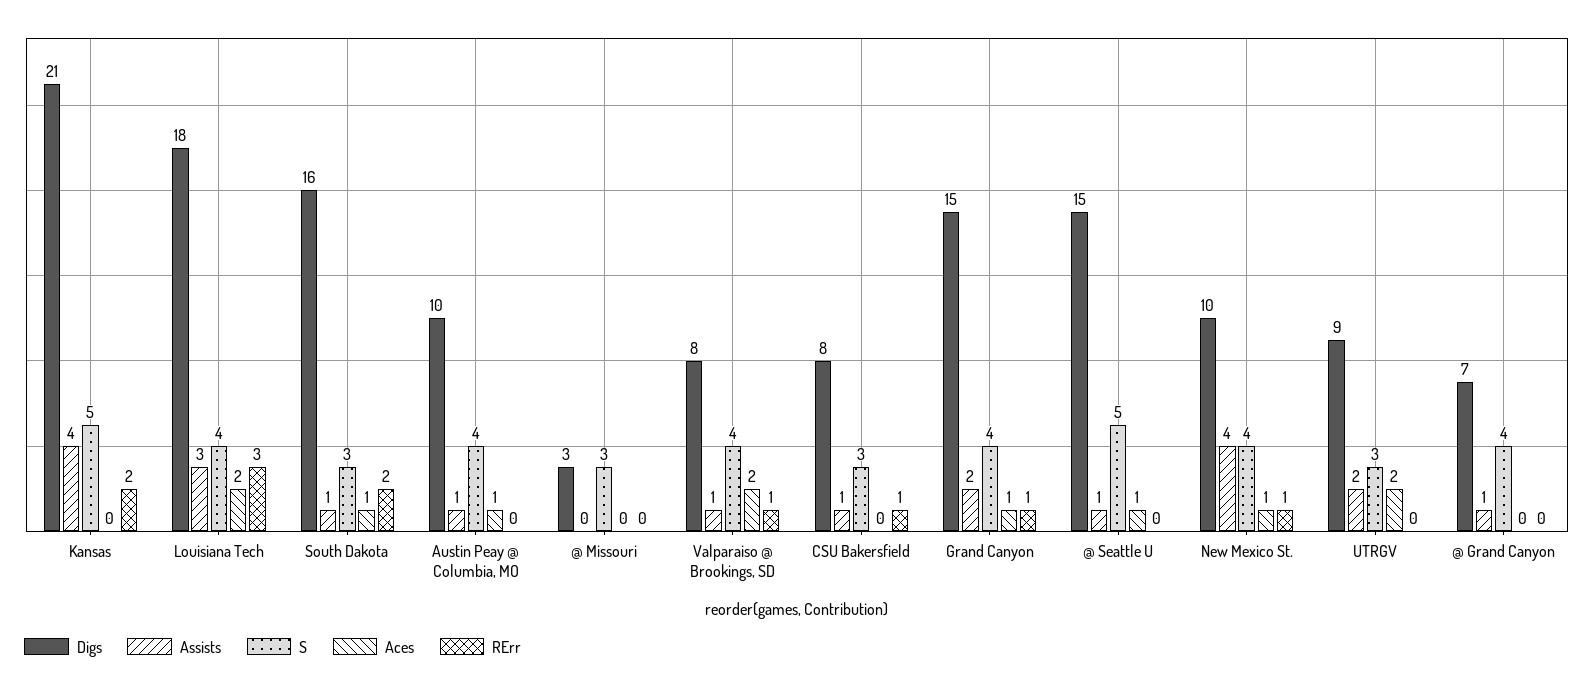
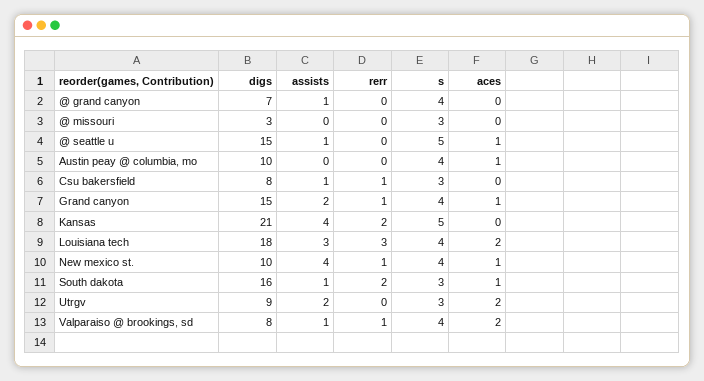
  {
    "Digs": {
      "Kansas": 21,
      "Louisiana Tech": 18,
      "South Dakota": 16,
      "Austin Peay @ Columbia, MO": 10,
      "@ Missouri": 3,
      "Valparaiso @ Brookings, SD": 8,
      "CSU Bakersfield": 8,
      "Grand Canyon": 15,
      "@ Seattle U": 15,
      "New Mexico St.": 10,
      "UTRGV": 9,
      "@ Grand Canyon": 7
    },
    "Assists": {
      "Kansas": 4,
      "Louisiana Tech": 3,
      "South Dakota": 1,
-     "Austin Peay @ Columbia, MO": 1,
+     "Austin Peay @ Columbia, MO": 0,
      "@ Missouri": 0,
      "Valparaiso @ Brookings, SD": 1,
      "CSU Bakersfield": 1,
      "Grand Canyon": 2,
      "@ Seattle U": 1,
      "New Mexico St.": 4,
      "UTRGV": 2,
      "@ Grand Canyon": 1
    },
    "S": {
      "Kansas": 5,
      "Louisiana Tech": 4,
      "South Dakota": 3,
      "Austin Peay @ Columbia, MO": 4,
      "@ Missouri": 3,
      "Valparaiso @ Brookings, SD": 4,
      "CSU Bakersfield": 3,
      "Grand Canyon": 4,
      "@ Seattle U": 5,
      "New Mexico St.": 4,
      "UTRGV": 3,
      "@ Grand Canyon": 4
    },
    "Aces": {
      "Kansas": 0,
      "Louisiana Tech": 2,
      "South Dakota": 1,
      "Austin Peay @ Columbia, MO": 1,
      "@ Missouri": 0,
      "Valparaiso @ Brookings, SD": 2,
      "CSU Bakersfield": 0,
      "Grand Canyon": 1,
      "@ Seattle U": 1,
      "New Mexico St.": 1,
      "UTRGV": 2,
      "@ Grand Canyon": 0
    },
    "RErr": {
      "Kansas": 2,
      "Louisiana Tech": 3,
      "South Dakota": 2,
      "Austin Peay @ Columbia, MO": 0,
      "@ Missouri": 0,
      "Valparaiso @ Brookings, SD": 1,
      "CSU Bakersfield": 1,
      "Grand Canyon": 1,
      "@ Seattle U": 0,
      "New Mexico St.": 1,
      "UTRGV": 0,
      "@ Grand Canyon": 0
    }
  }

